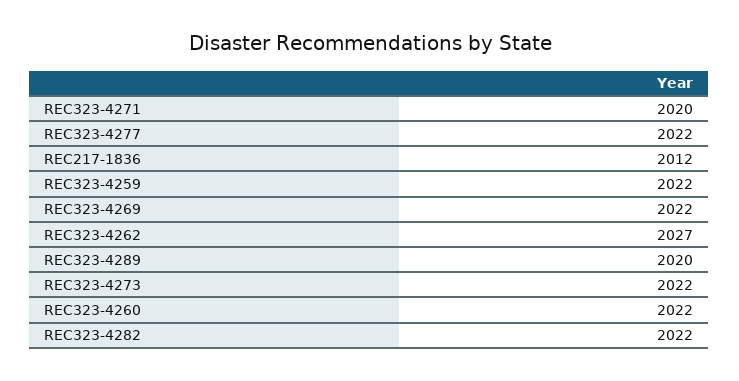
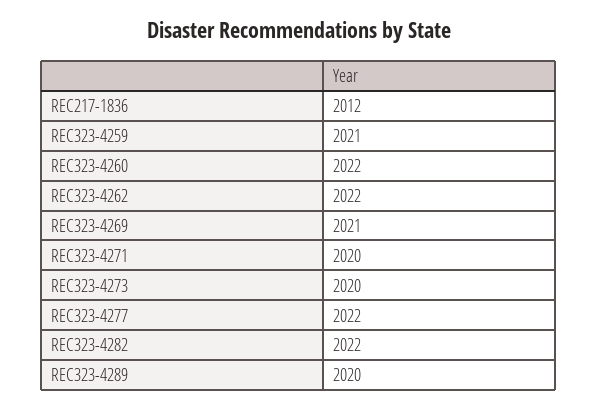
  {
    "REC323-4271": 2020,
    "REC323-4277": 2022,
    "REC217-1836": 2012,
-   "REC323-4259": 2022,
+   "REC323-4259": 2021,
-   "REC323-4269": 2022,
+   "REC323-4269": 2021,
-   "REC323-4262": 2027,
+   "REC323-4262": 2022,
    "REC323-4289": 2020,
-   "REC323-4273": 2022,
+   "REC323-4273": 2020,
    "REC323-4260": 2022,
    "REC323-4282": 2022
  }

